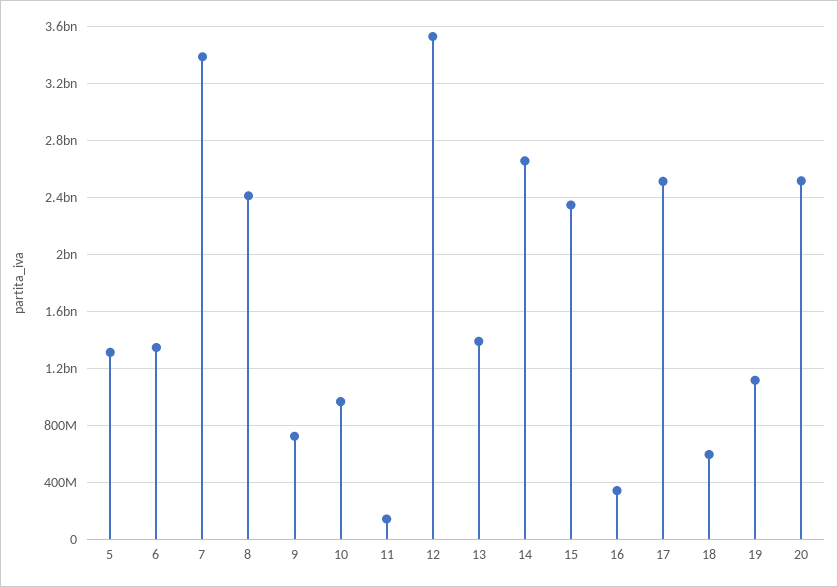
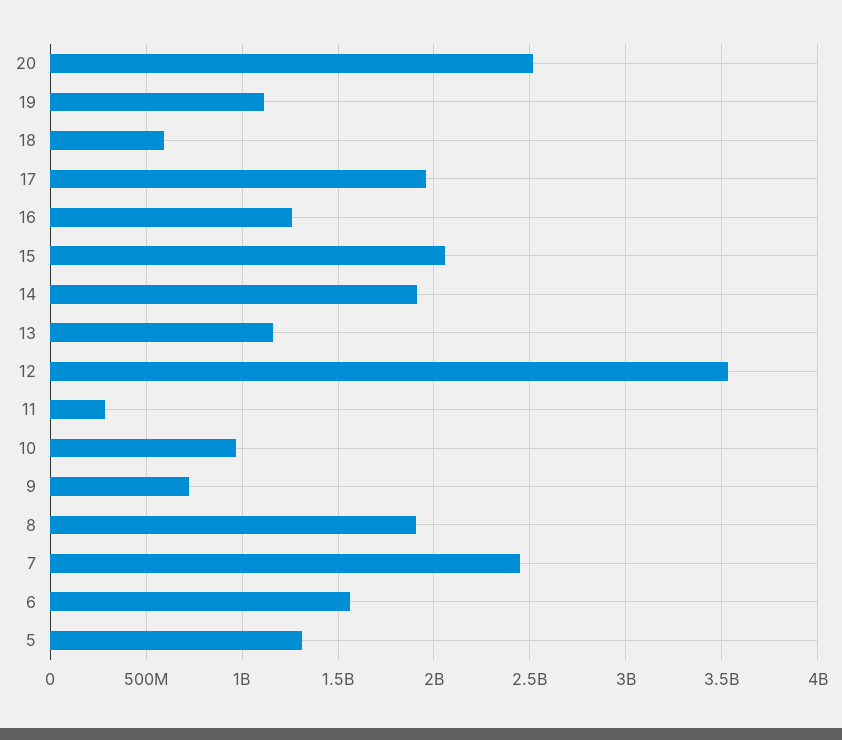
  {
    "5": 1300000000,
-   "6": 1350000000,
+   "6": 1550000000,
-   "7": 3400000000,
+   "7": 2450000000,
-   "8": 2400000000,
+   "8": 1900000000,
    "9": 700000000,
    "10": 950000000,
-   "11": 150000000,
+   "11": 300000000,
    "12": 3550000000,
-   "13": 1400000000,
+   "13": 1150000000,
-   "14": 2650000000,
+   "14": 1900000000,
-   "15": 2350000000,
+   "15": 2050000000,
-   "16": 350000000,
+   "16": 1250000000,
-   "17": 2500000000,
+   "17": 1950000000,
    "18": 600000000,
    "19": 1100000000,
    "20": 2500000000
  }

